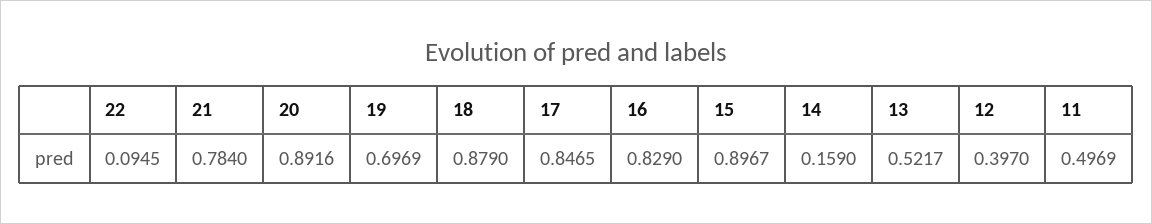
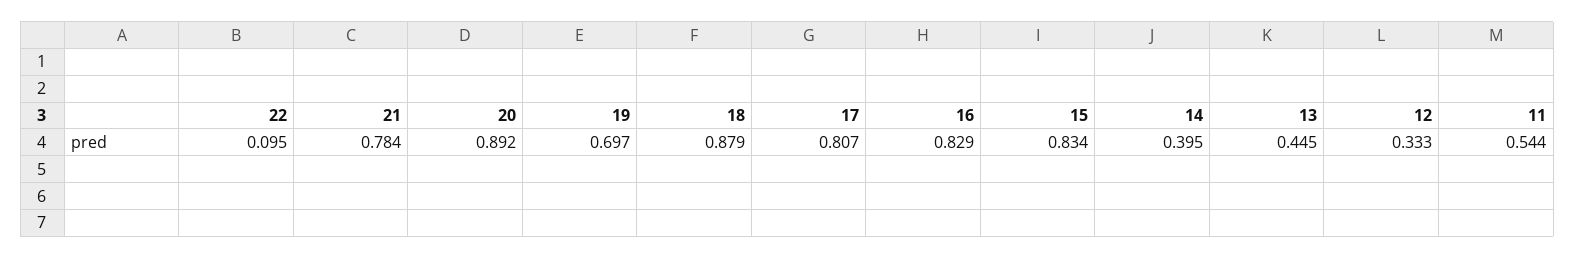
  {
    "22": 0.0945,
    "21": 0.784,
    "20": 0.8916,
    "19": 0.6969,
    "18": 0.879,
-   "17": 0.8465,
+   "17": 0.807,
    "16": 0.829,
-   "15": 0.8967,
+   "15": 0.834,
-   "14": 0.159,
+   "14": 0.395,
-   "13": 0.5217,
+   "13": 0.445,
-   "12": 0.397,
+   "12": 0.333,
-   "11": 0.4969
+   "11": 0.544
  }

